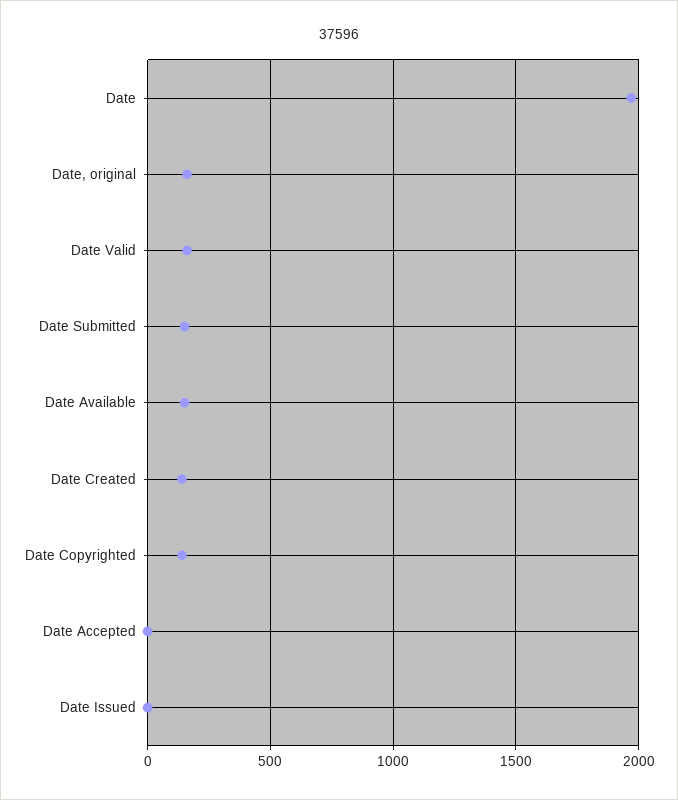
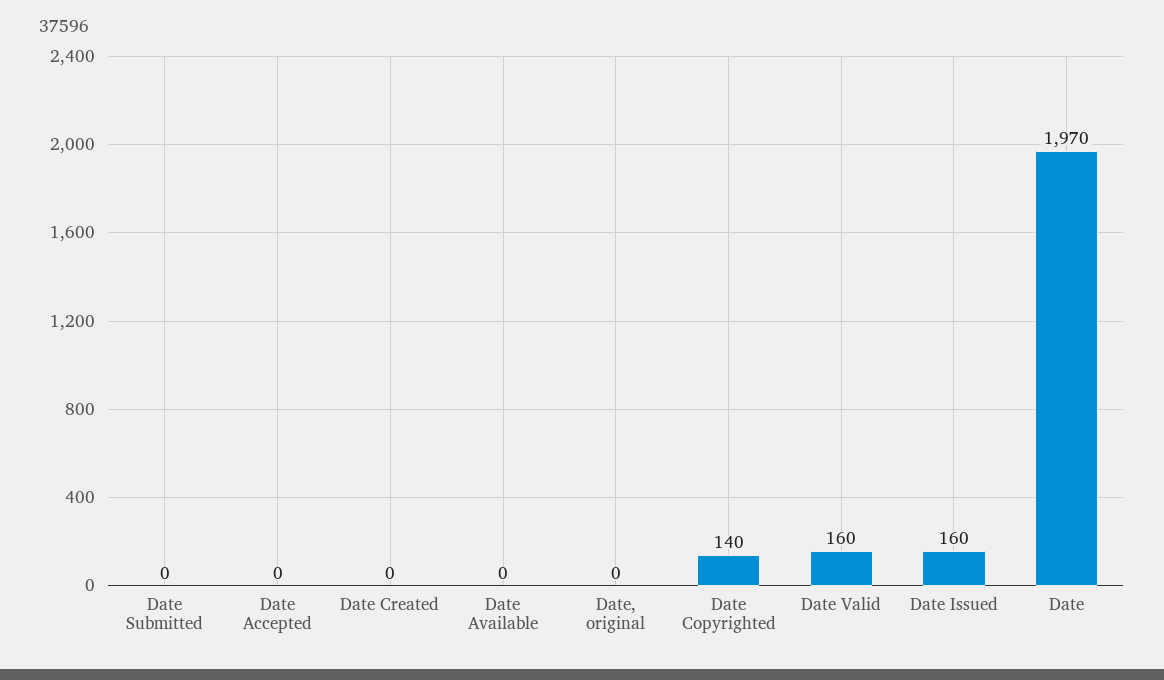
  {
    "Date": 1970,
-   "Date, original": 150,
+   "Date, original": 0,
    "Date Valid": 160,
-   "Date Submitted": 150,
+   "Date Submitted": 0,
-   "Date Available": 150,
+   "Date Available": 0,
-   "Date Created": 150,
+   "Date Created": 0,
    "Date Copyrighted": 140,
    "Date Accepted": 0,
-   "Date Issued": 0
+   "Date Issued": 160
  }

